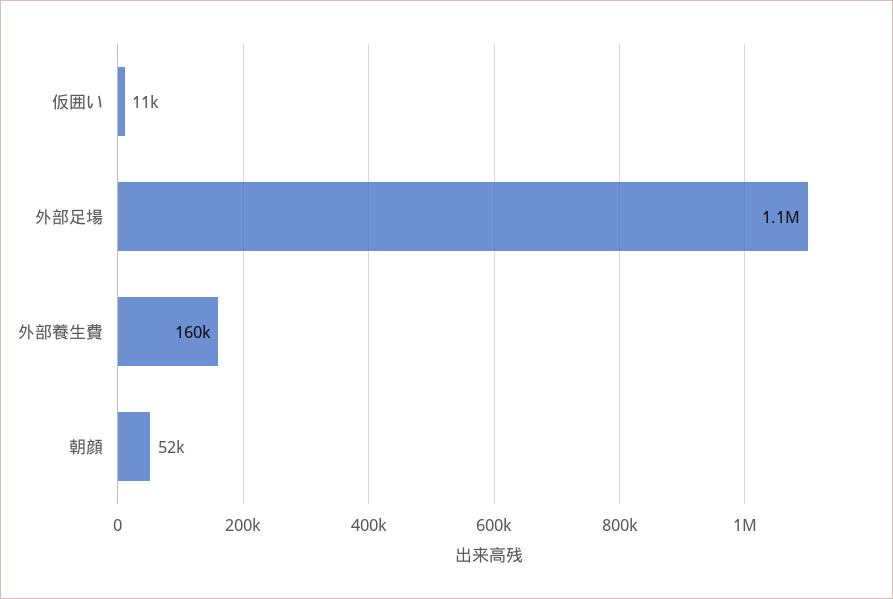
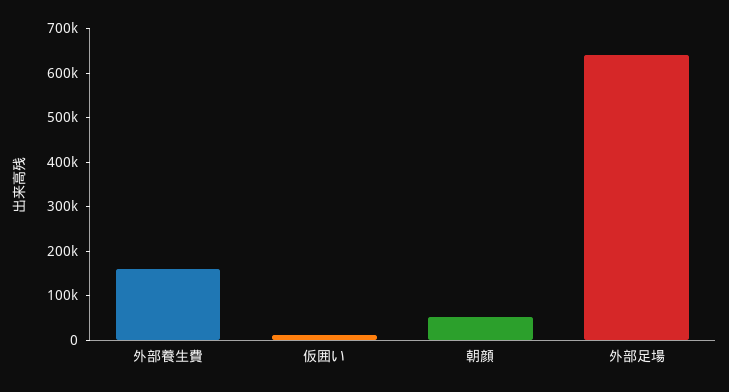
  {
    "仮囲い": 11000,
-   "外部足場": 1100000,
+   "外部足場": 640000,
    "外部養生費": 160000,
    "朝顔": 52000
  }

